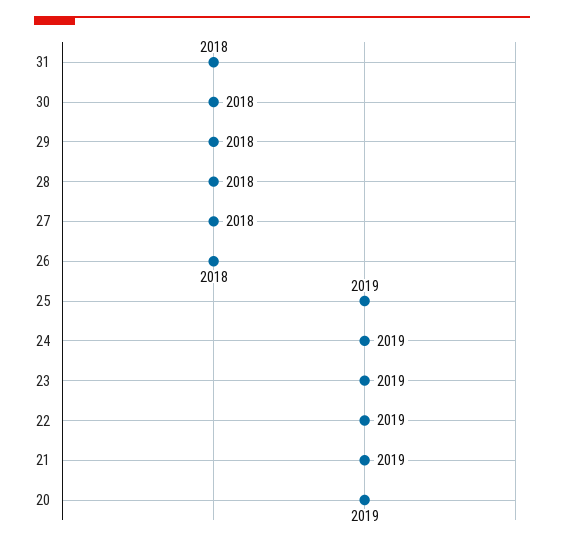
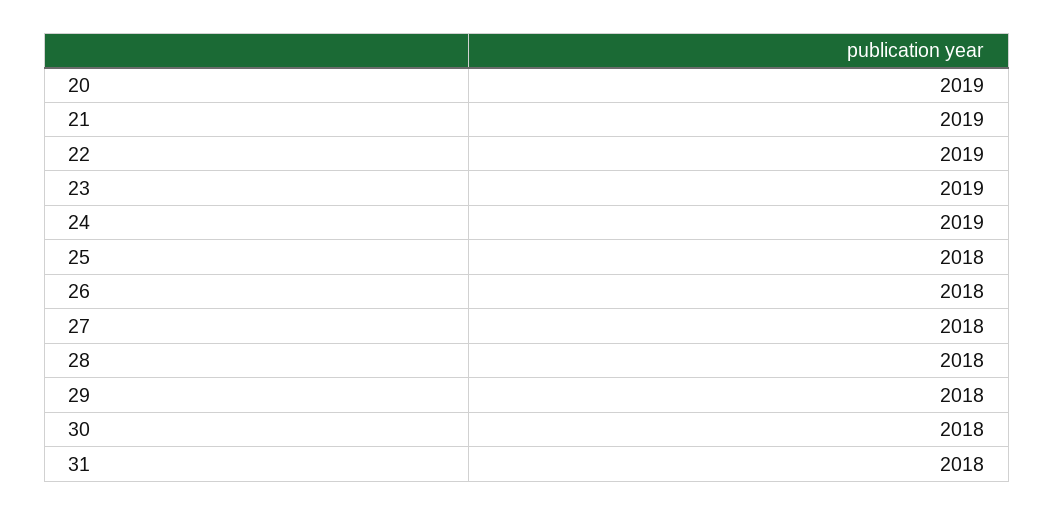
  {
    "31": 2018,
    "30": 2018,
    "29": 2018,
    "28": 2018,
    "27": 2018,
    "26": 2018,
-   "25": 2019,
+   "25": 2018,
    "24": 2019,
    "23": 2019,
    "22": 2019,
    "21": 2019,
    "20": 2019
  }

